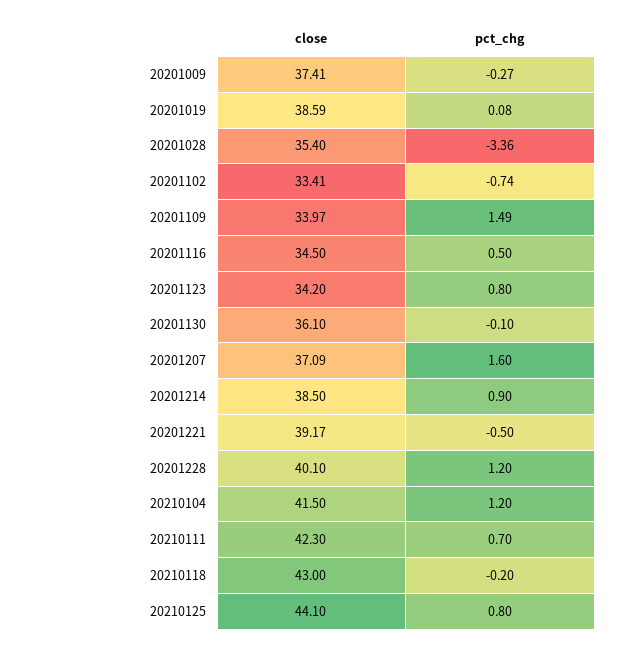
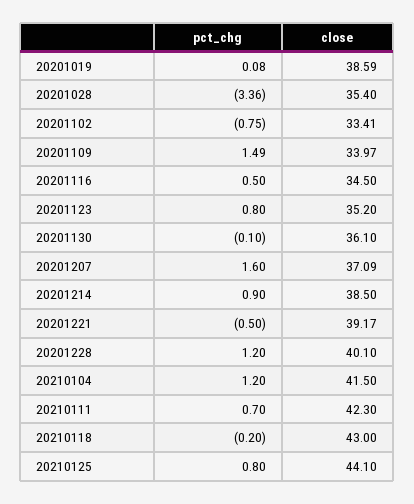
  {
    "close": {
-     "20201009": 37.41,
      "20201019": 38.59,
      "20201028": 35.4,
      "20201102": 33.41,
      "20201109": 33.97,
      "20201116": 34.5,
-     "20201123": 34.2,
+     "20201123": 35.2,
      "20201130": 36.1,
      "20201207": 37.09,
      "20201214": 38.5,
      "20201221": 39.17,
      "20201228": 40.1,
      "20210104": 41.5,
      "20210111": 42.3,
      "20210118": 43,
      "20210125": 44.1
    },
    "pct_chg": {
-     "20201009": -0.27,
      "20201019": 0.08,
      "20201028": -3.36,
-     "20201102": -0.74,
+     "20201102": -0.75,
      "20201109": 1.49,
      "20201116": 0.5,
      "20201123": 0.8,
      "20201130": -0.1,
      "20201207": 1.6,
      "20201214": 0.9,
      "20201221": -0.5,
      "20201228": 1.2,
      "20210104": 1.2,
      "20210111": 0.7,
      "20210118": -0.2,
      "20210125": 0.8
    }
  }

